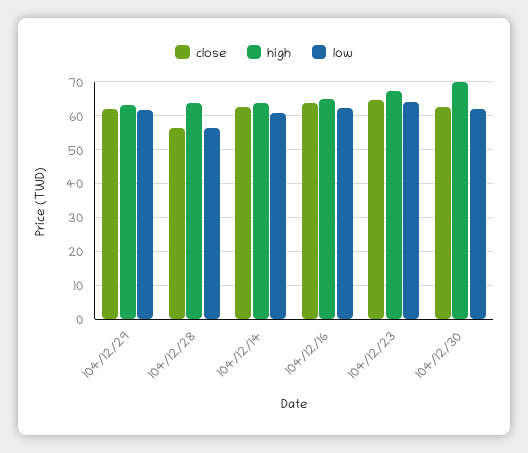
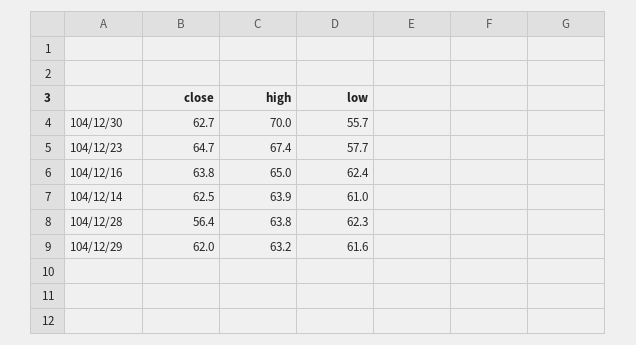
  {
    "close": {
      "104/12/29": 62,
      "104/12/28": 56.4,
      "104/12/14": 62.5,
      "104/12/16": 63.8,
      "104/12/23": 64.7,
      "104/12/30": 62.7
    },
    "high": {
      "104/12/29": 63.2,
      "104/12/28": 63.8,
      "104/12/14": 63.9,
      "104/12/16": 65,
      "104/12/23": 67.4,
      "104/12/30": 70
    },
    "low": {
      "104/12/29": 61.6,
-     "104/12/28": 56,
+     "104/12/28": 62.3,
      "104/12/14": 61,
      "104/12/16": 62.4,
-     "104/12/23": 64,
+     "104/12/23": 57.7,
-     "104/12/30": 62
+     "104/12/30": 55.7
    }
  }

